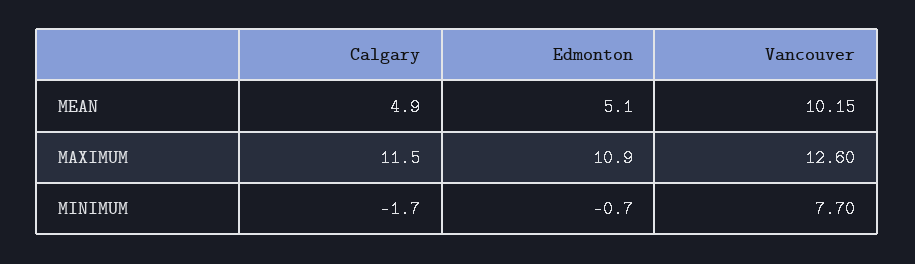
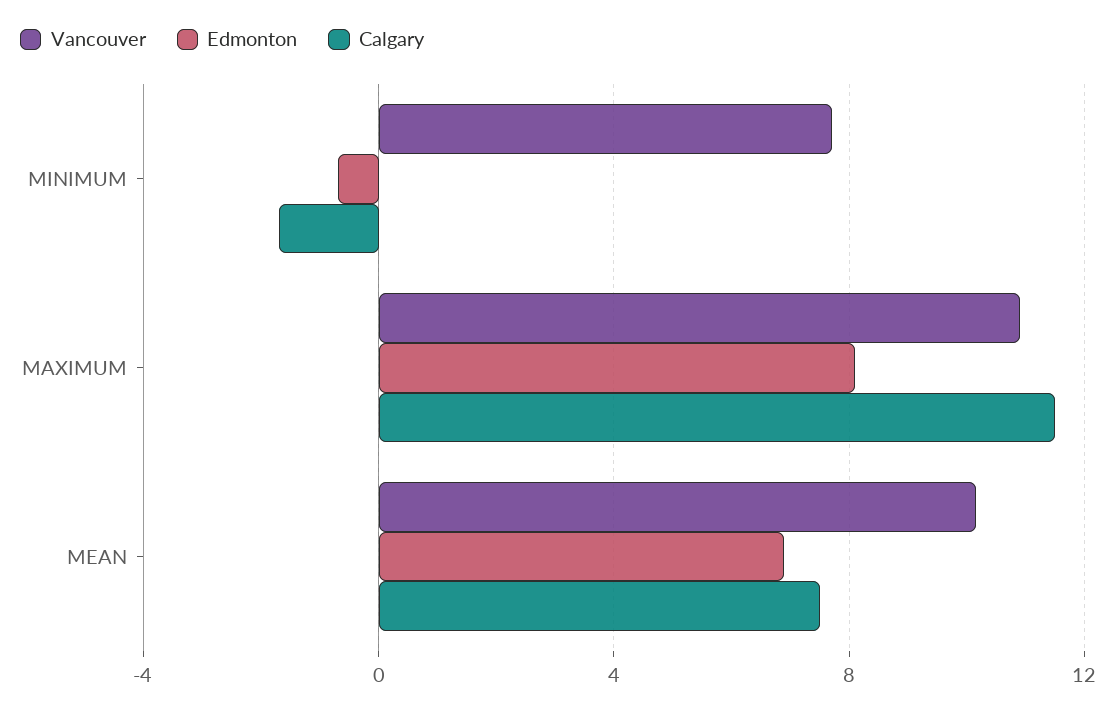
  {
    "Calgary": {
-     "MEAN": 4.9,
+     "MEAN": 7.5,
      "MAXIMUM": 11.5,
      "MINIMUM": -1.7
    },
    "Edmonton": {
-     "MEAN": 5.1,
+     "MEAN": 7,
-     "MAXIMUM": 10.9,
+     "MAXIMUM": 8,
      "MINIMUM": -0.7
    },
    "Vancouver": {
      "MEAN": 10.15,
-     "MAXIMUM": 12.6,
+     "MAXIMUM": 11,
      "MINIMUM": 7.7
    }
  }

